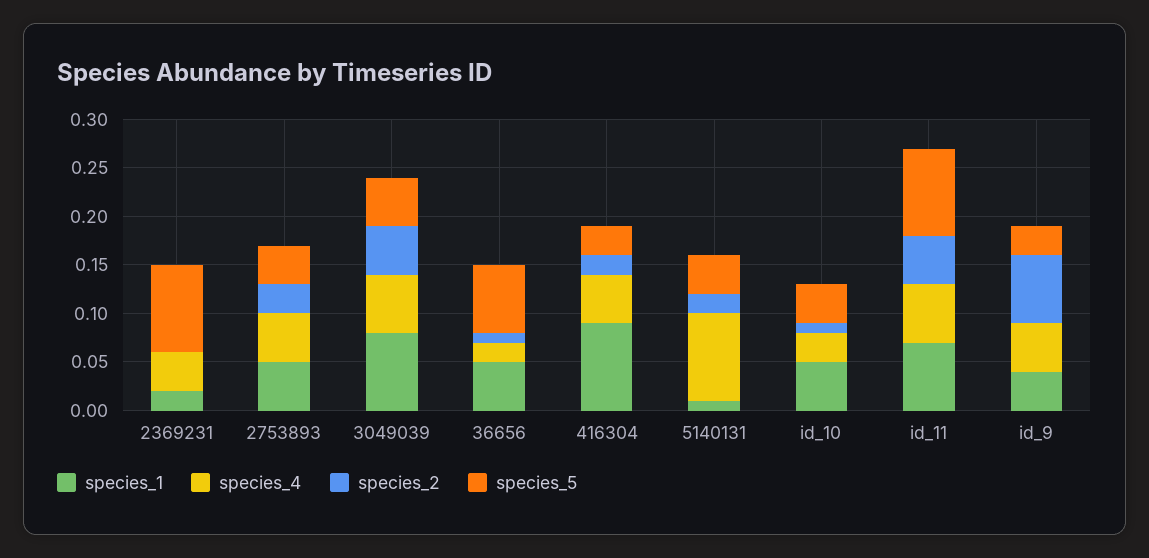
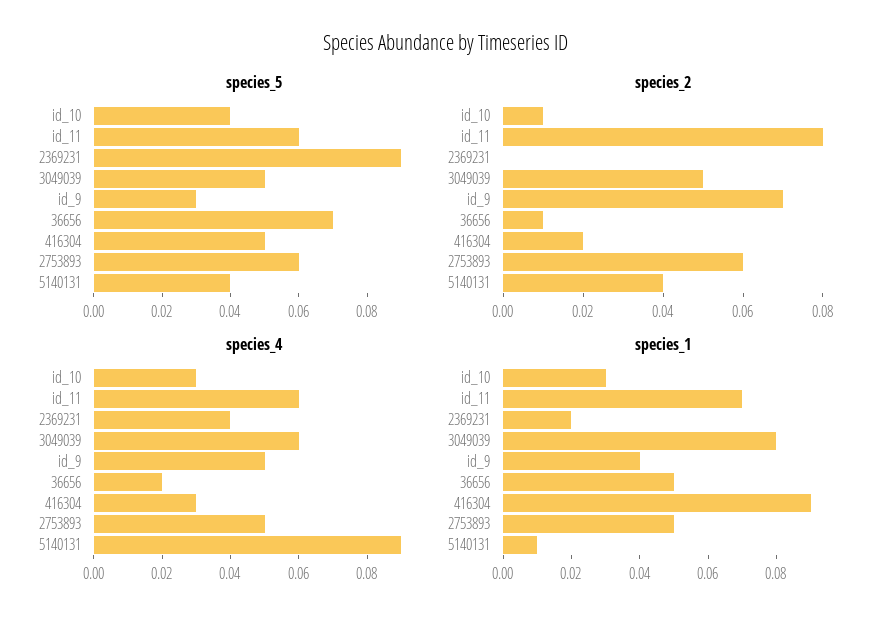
  {
    "species_1": {
      "2369231": 0.02,
      "2753893": 0.05,
      "3049039": 0.08,
      "36656": 0.05,
      "416304": 0.09,
      "5140131": 0.01,
-     "id_10": 0.05,
+     "id_10": 0.03,
      "id_11": 0.07,
      "id_9": 0.04
    },
    "species_4": {
      "2369231": 0.04,
      "2753893": 0.05,
      "3049039": 0.06,
      "36656": 0.02,
-     "416304": 0.05,
+     "416304": 0.03,
      "5140131": 0.09,
      "id_10": 0.03,
      "id_11": 0.06,
      "id_9": 0.05
    },
    "species_2": {
      "2369231": 0,
-     "2753893": 0.03,
+     "2753893": 0.06,
      "3049039": 0.05,
      "36656": 0.01,
      "416304": 0.02,
-     "5140131": 0.02,
+     "5140131": 0.04,
      "id_10": 0.01,
-     "id_11": 0.05,
+     "id_11": 0.08,
      "id_9": 0.07
    },
    "species_5": {
      "2369231": 0.09,
-     "2753893": 0.04,
+     "2753893": 0.06,
      "3049039": 0.05,
      "36656": 0.07,
-     "416304": 0.03,
+     "416304": 0.05,
      "5140131": 0.04,
      "id_10": 0.04,
-     "id_11": 0.09,
+     "id_11": 0.06,
      "id_9": 0.03
    }
  }

